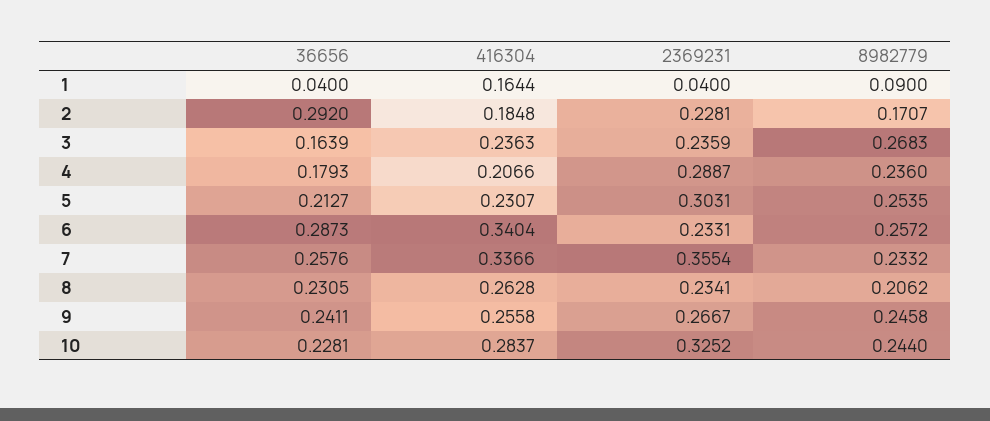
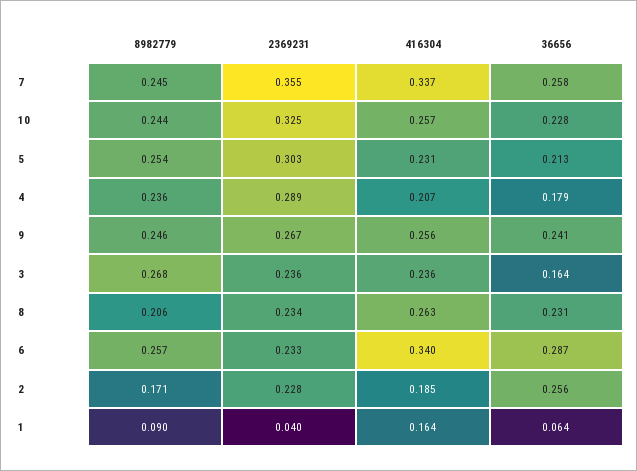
  {
    "36656": {
-     "1": 0.04,
+     "1": 0.064,
-     "2": 0.292,
+     "2": 0.256,
      "3": 0.1639,
      "4": 0.1793,
      "5": 0.2127,
      "6": 0.2873,
      "7": 0.2576,
      "8": 0.2305,
      "9": 0.2411,
      "10": 0.2281
    },
    "416304": {
      "1": 0.1644,
      "2": 0.1848,
      "3": 0.2363,
      "4": 0.2066,
      "5": 0.2307,
      "6": 0.3404,
      "7": 0.3366,
      "8": 0.2628,
      "9": 0.2558,
-     "10": 0.2837
+     "10": 0.257
    },
    "2369231": {
      "1": 0.04,
      "2": 0.2281,
      "3": 0.2359,
      "4": 0.2887,
      "5": 0.3031,
      "6": 0.2331,
      "7": 0.3554,
      "8": 0.2341,
      "9": 0.2667,
      "10": 0.3252
    },
    "8982779": {
      "1": 0.09,
      "2": 0.1707,
      "3": 0.2683,
      "4": 0.236,
      "5": 0.2535,
      "6": 0.2572,
-     "7": 0.2332,
+     "7": 0.245,
      "8": 0.2062,
      "9": 0.2458,
      "10": 0.244
    }
  }

